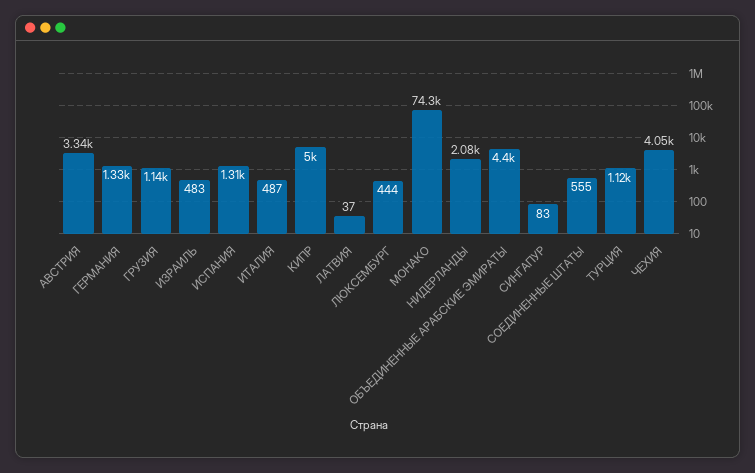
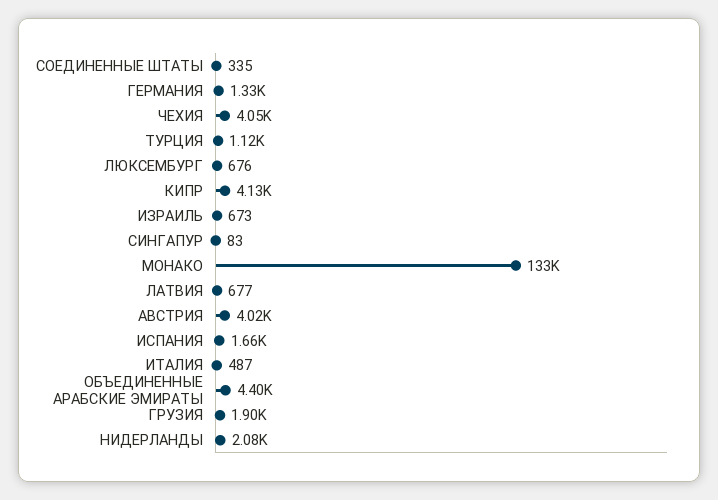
  {
-   "АВСТРИЯ": 3340,
+   "АВСТРИЯ": 4020,
    "ГЕРМАНИЯ": 1330,
-   "ГРУЗИЯ": 1140,
+   "ГРУЗИЯ": 1900,
-   "ИЗРАИЛЬ": 483,
+   "ИЗРАИЛЬ": 673,
-   "ИСПАНИЯ": 1310,
+   "ИСПАНИЯ": 1660,
    "ИТАЛИЯ": 487,
-   "КИПР": 5000,
+   "КИПР": 4130,
-   "ЛАТВИЯ": 37,
+   "ЛАТВИЯ": 677,
-   "ЛЮКСЕМБУРГ": 444,
+   "ЛЮКСЕМБУРГ": 676,
-   "МОНАКО": 74300,
+   "МОНАКО": 133000,
    "НИДЕРЛАНДЫ": 2080,
    "ОБЪЕДИНЕННЫЕ АРАБСКИЕ ЭМИРАТЫ": 4400,
    "СИНГАПУР": 83,
-   "СОЕДИНЕННЫЕ ШТАТЫ": 555,
+   "СОЕДИНЕННЫЕ ШТАТЫ": 335,
    "ТУРЦИЯ": 1120,
    "ЧЕХИЯ": 4050
  }

